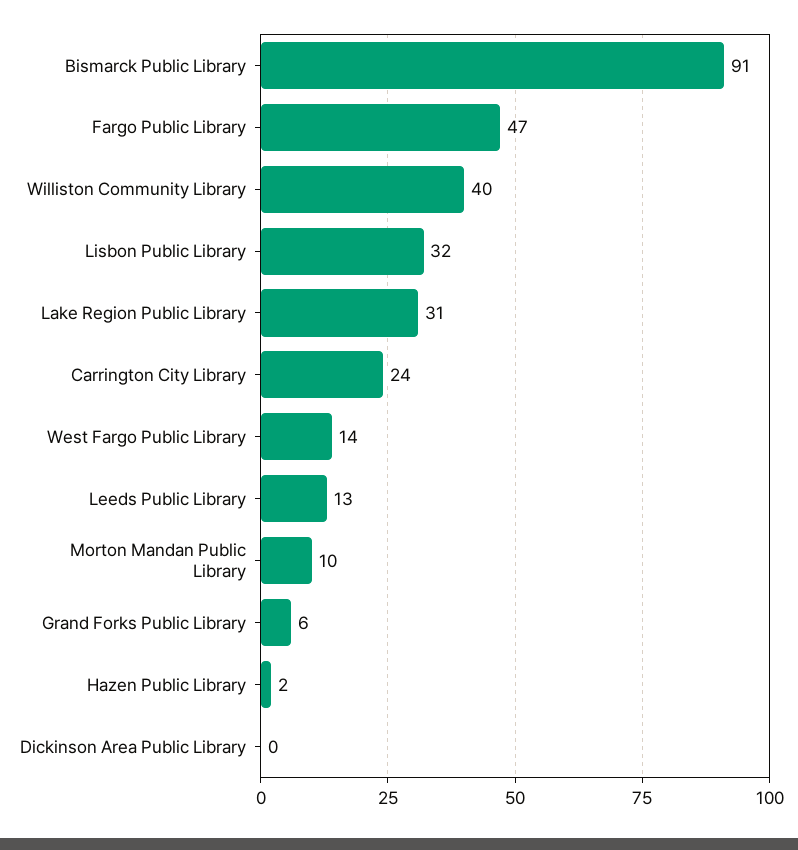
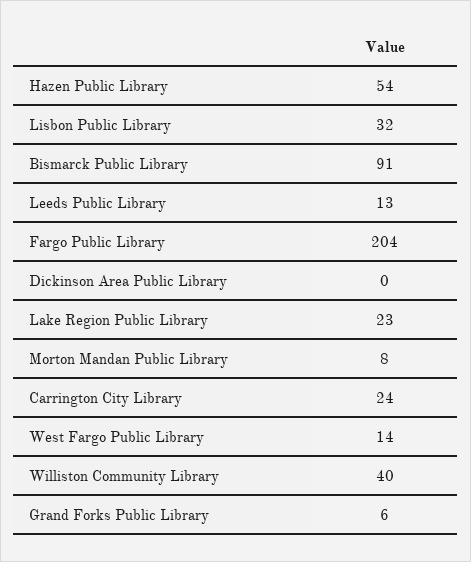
  {
    "Bismarck Public Library": 91,
-   "Fargo Public Library": 47,
+   "Fargo Public Library": 204,
    "Williston Community Library": 40,
    "Lisbon Public Library": 32,
-   "Lake Region Public Library": 31,
+   "Lake Region Public Library": 23,
    "Carrington City Library": 24,
    "West Fargo Public Library": 14,
    "Leeds Public Library": 13,
-   "Morton Mandan Public Library": 10,
+   "Morton Mandan Public Library": 8,
    "Grand Forks Public Library": 6,
-   "Hazen Public Library": 2,
+   "Hazen Public Library": 54,
    "Dickinson Area Public Library": 0
  }

